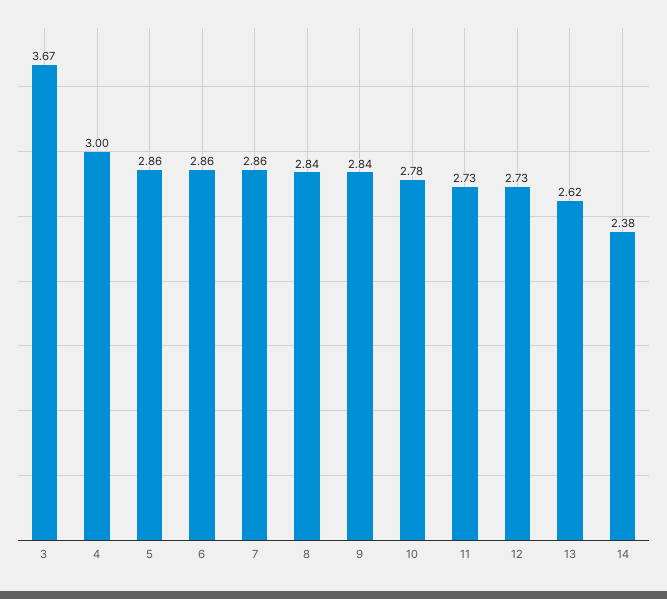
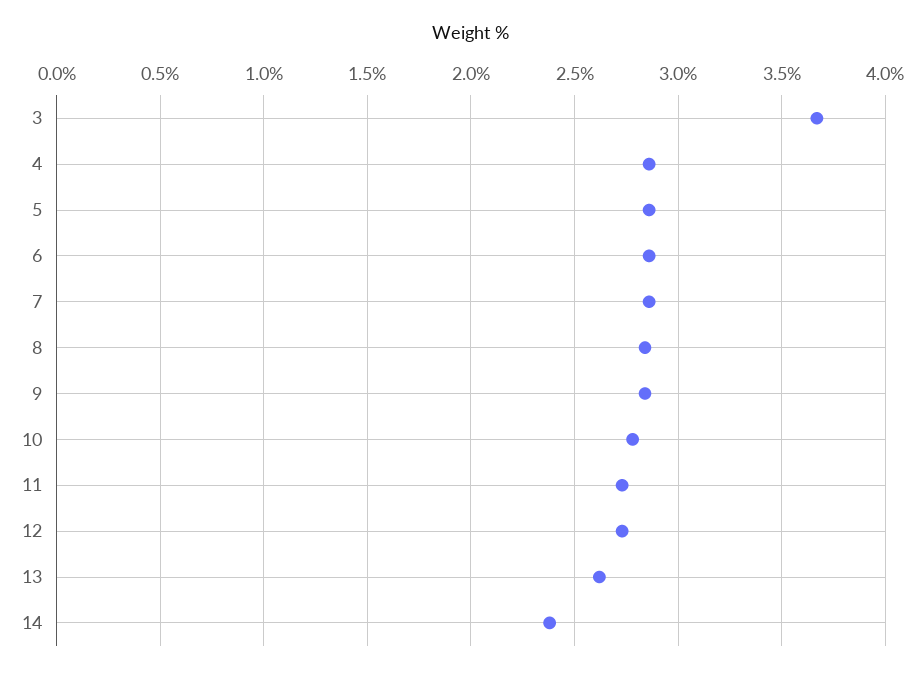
  {
    "3": 3.67,
-   "4": 3,
+   "4": 2.85,
    "5": 2.86,
    "6": 2.86,
    "7": 2.86,
    "8": 2.84,
    "9": 2.84,
    "10": 2.78,
    "11": 2.73,
    "12": 2.73,
    "13": 2.62,
    "14": 2.38
  }

